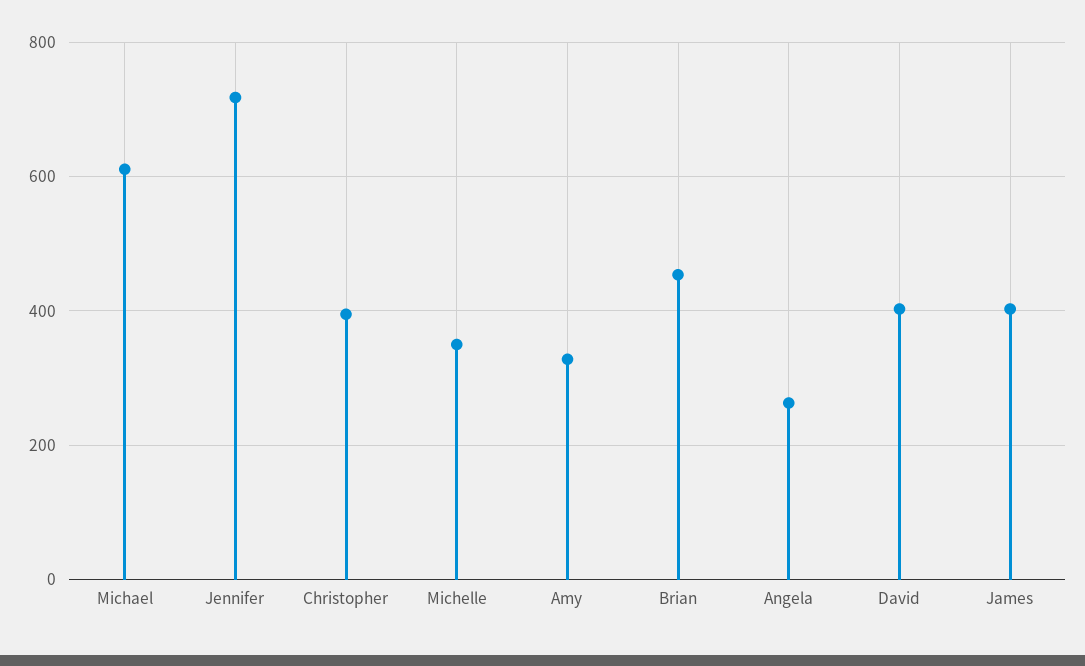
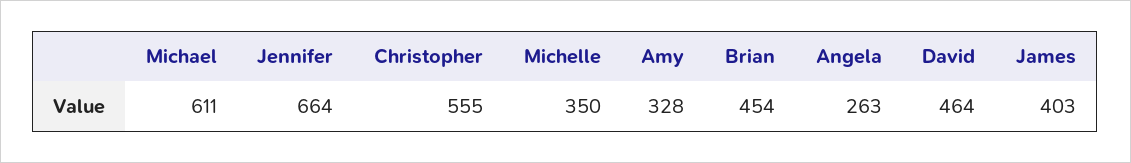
  {
    "Michael": 611,
-   "Jennifer": 720,
+   "Jennifer": 664,
-   "Christopher": 400,
+   "Christopher": 555,
    "Michelle": 350,
    "Amy": 328,
    "Brian": 454,
    "Angela": 263,
-   "David": 400,
+   "David": 464,
    "James": 403
  }

